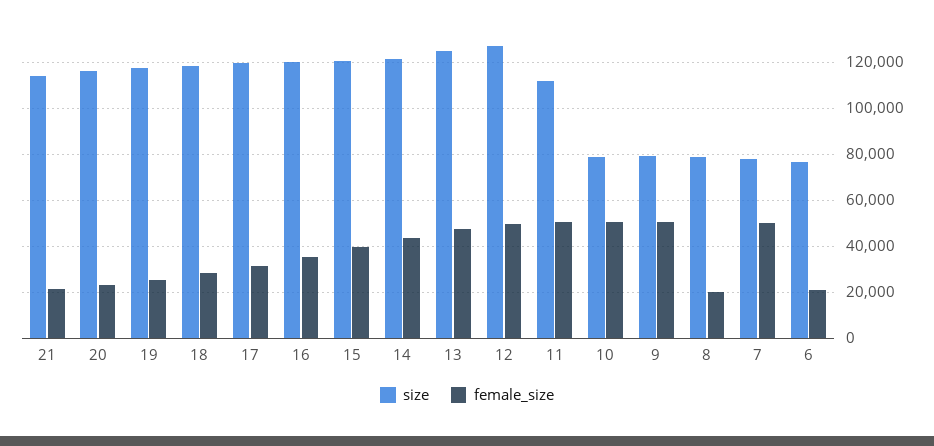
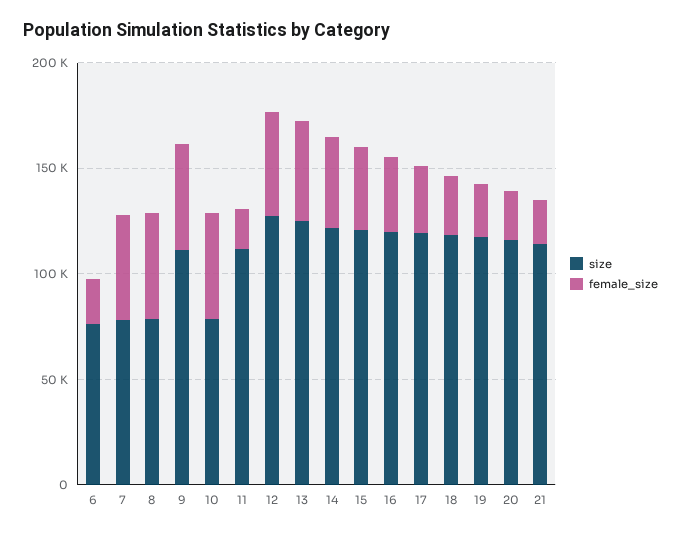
  {
    "size": {
      "21": 115000,
      "20": 115000,
      "19": 115000,
      "18": 120000,
      "17": 120000,
      "16": 120000,
      "15": 120000,
      "14": 120000,
      "13": 125000,
      "12": 125000,
      "11": 110000,
      "10": 80000,
-     "9": 80000,
+     "9": 110000,
      "8": 80000,
      "7": 80000,
      "6": 75000
    },
    "female_size": {
      "21": 20000,
      "20": 25000,
      "19": 25000,
      "18": 30000,
      "17": 30000,
      "16": 35000,
      "15": 40000,
      "14": 45000,
      "13": 45000,
      "12": 50000,
-     "11": 50000,
+     "11": 20000,
      "10": 50000,
      "9": 50000,
-     "8": 20000,
+     "8": 50000,
      "7": 50000,
      "6": 20000
    }
  }

